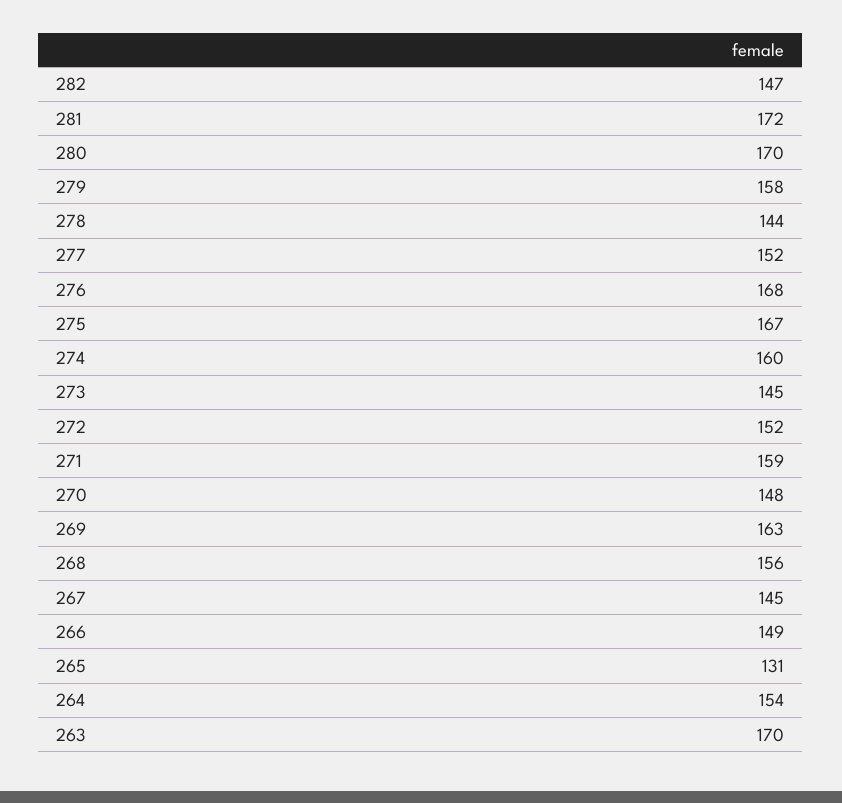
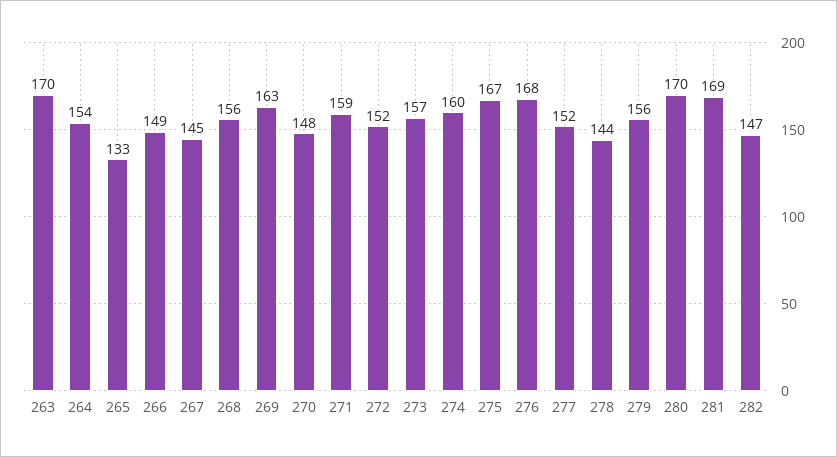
  {
    "282": 147,
-   "281": 172,
+   "281": 169,
    "280": 170,
-   "279": 158,
+   "279": 156,
    "278": 144,
    "277": 152,
    "276": 168,
    "275": 167,
    "274": 160,
-   "273": 145,
+   "273": 157,
    "272": 152,
    "271": 159,
    "270": 148,
    "269": 163,
    "268": 156,
    "267": 145,
    "266": 149,
-   "265": 131,
+   "265": 133,
    "264": 154,
    "263": 170
  }

